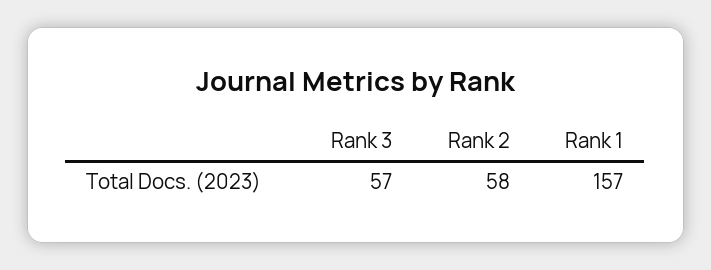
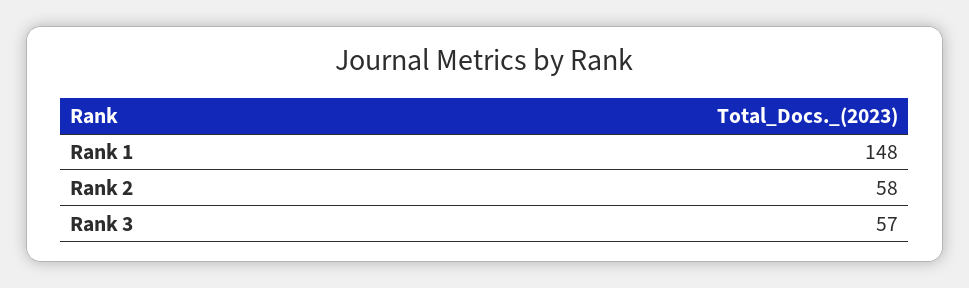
  {
    "Rank 3": 57,
    "Rank 2": 58,
-   "Rank 1": 157
+   "Rank 1": 148
  }

